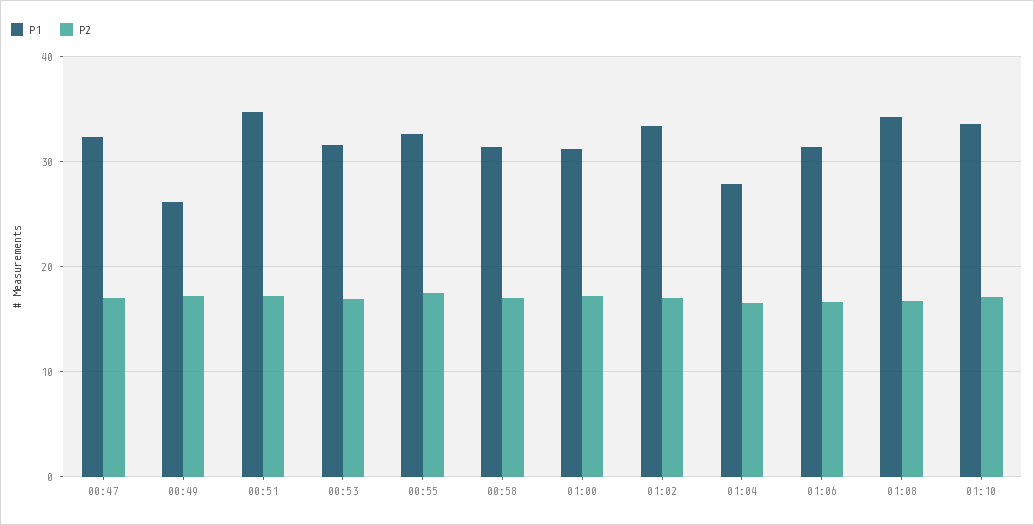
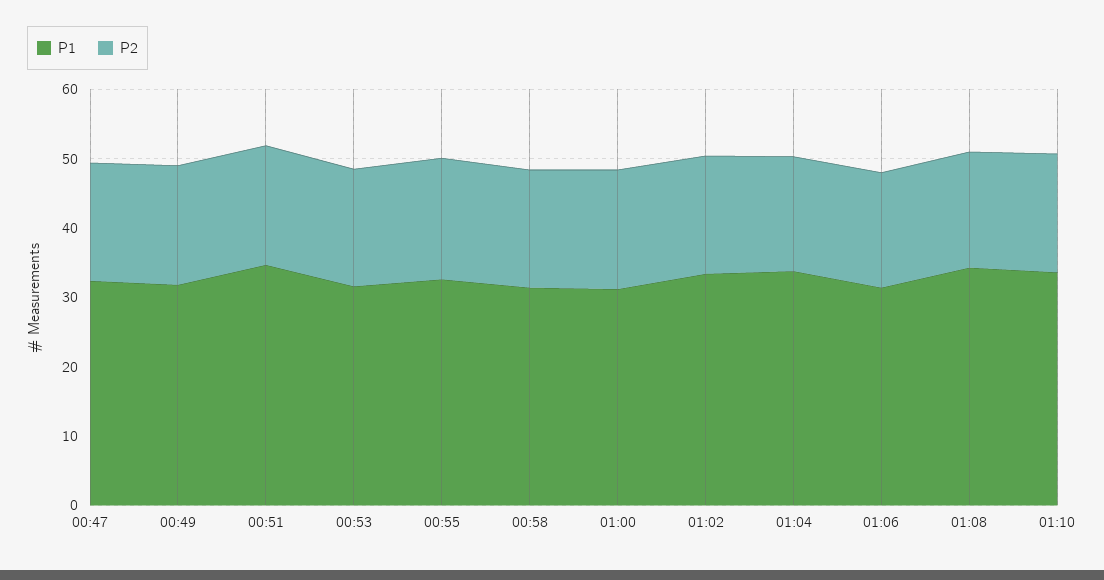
  {
    "P1": {
      "00:47": 32,
-     "00:49": 26,
+     "00:49": 32,
      "00:51": 35,
      "00:53": 32,
      "00:55": 33,
      "00:58": 31,
      "01:00": 31,
      "01:02": 33,
-     "01:04": 28,
+     "01:04": 34,
      "01:06": 31,
      "01:08": 34,
      "01:10": 34
    },
    "P2": {
      "00:47": 17,
      "00:49": 17,
      "00:51": 17,
      "00:53": 17,
      "00:55": 18,
      "00:58": 17,
      "01:00": 17,
      "01:02": 17,
      "01:04": 17,
      "01:06": 17,
      "01:08": 17,
      "01:10": 17
    }
  }

